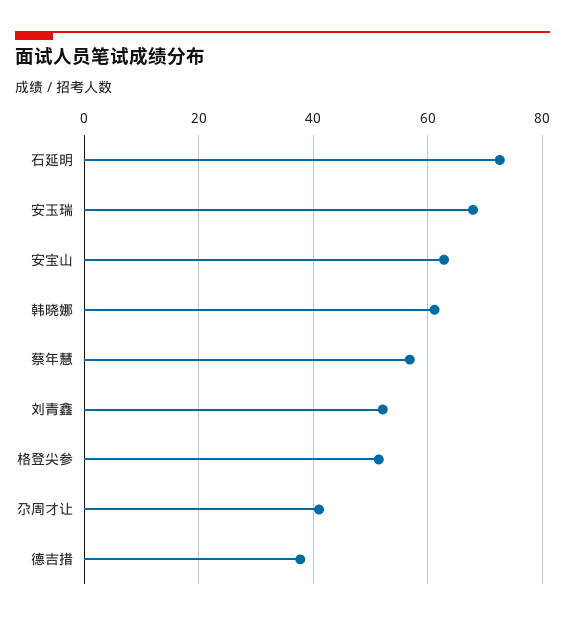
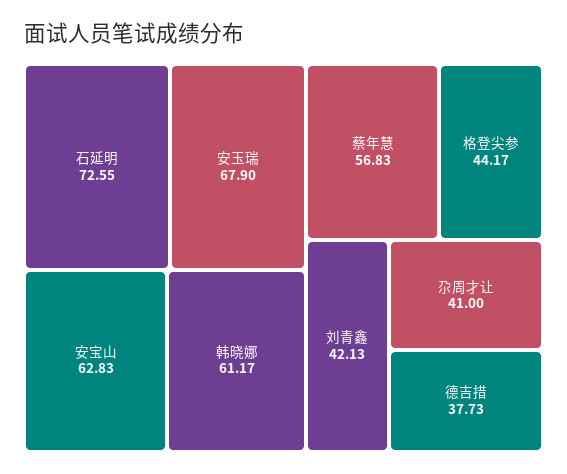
  {
    "石延明": 72.55,
    "安玉瑞": 67.9,
    "安宝山": 62.83,
    "韩晓娜": 61.17,
    "蔡年慧": 56.83,
-   "刘青鑫": 52,
+   "刘青鑫": 42.13,
-   "格登尖参": 52,
+   "格登尖参": 44.17,
    "尕周才让": 41,
    "德吉措": 37.73
  }

